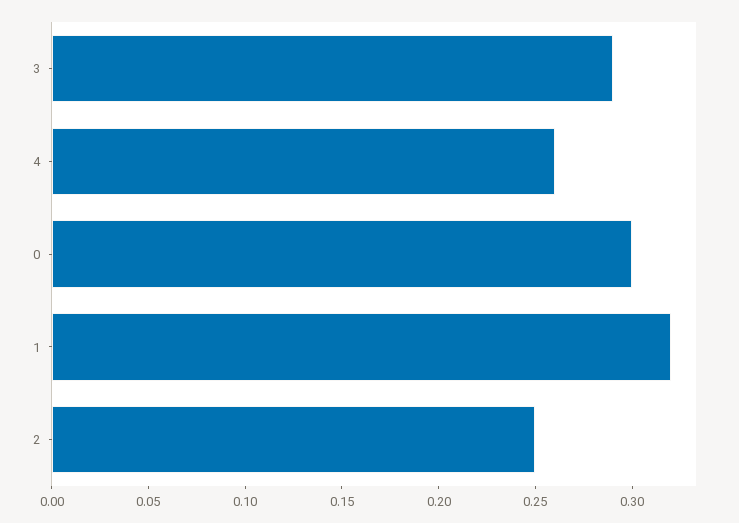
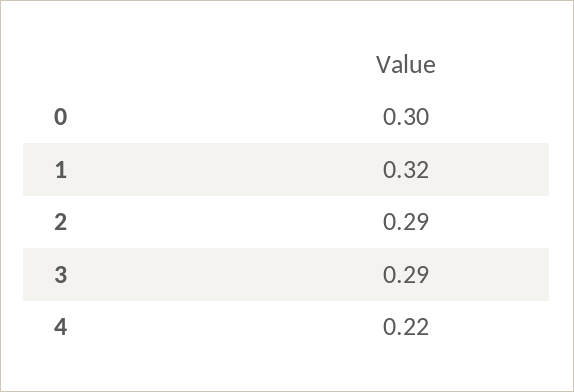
  {
    "3": 0.29,
-   "4": 0.26,
+   "4": 0.22,
    "0": 0.3,
    "1": 0.32,
-   "2": 0.25
+   "2": 0.29
  }

